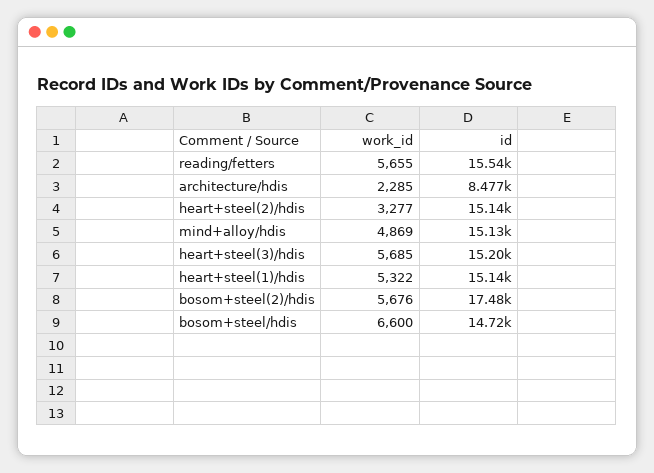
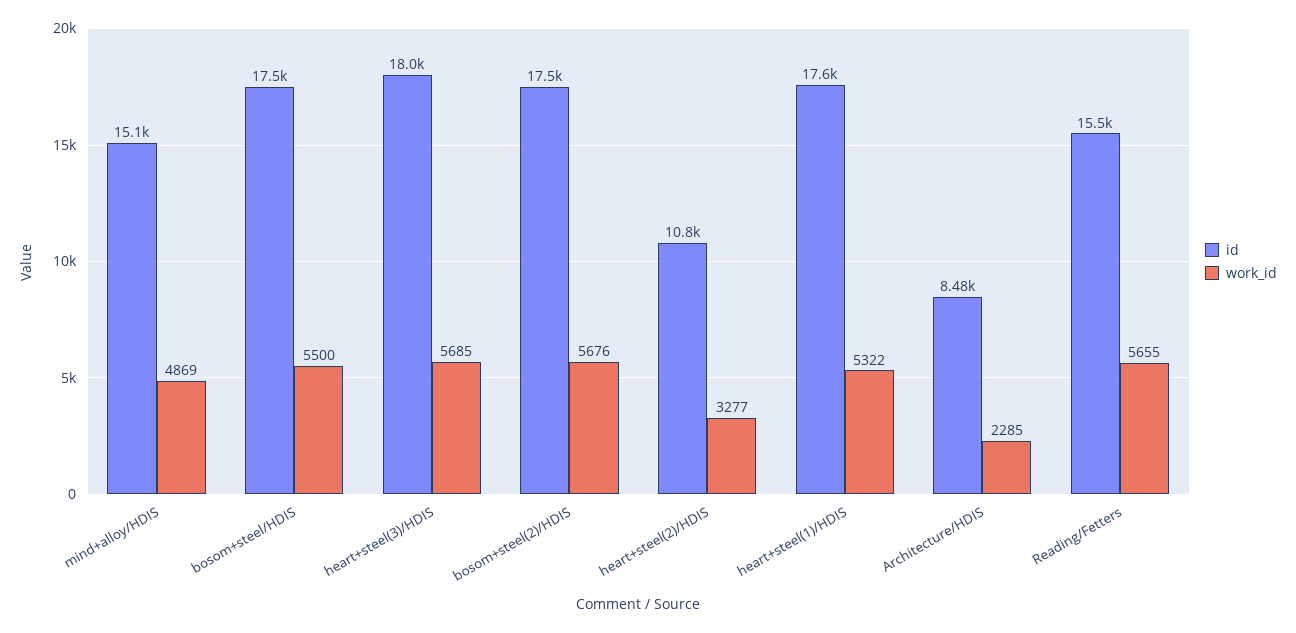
  {
    "work_id": {
      "reading/fetters": 5655,
      "architecture/hdis": 2285,
      "heart+steel(2)/hdis": 3277,
      "mind+alloy/hdis": 4869,
      "heart+steel(3)/hdis": 5685,
      "heart+steel(1)/hdis": 5322,
      "bosom+steel(2)/hdis": 5676,
-     "bosom+steel/hdis": 6600
+     "bosom+steel/hdis": 5500
    },
    "id": {
      "reading/fetters": 15540,
      "architecture/hdis": 8477,
-     "heart+steel(2)/hdis": 15140,
+     "heart+steel(2)/hdis": 10800,
      "mind+alloy/hdis": 15130,
-     "heart+steel(3)/hdis": 15200,
+     "heart+steel(3)/hdis": 18000,
-     "heart+steel(1)/hdis": 15140,
+     "heart+steel(1)/hdis": 17600,
      "bosom+steel(2)/hdis": 17480,
-     "bosom+steel/hdis": 14720
+     "bosom+steel/hdis": 17500
    }
  }

